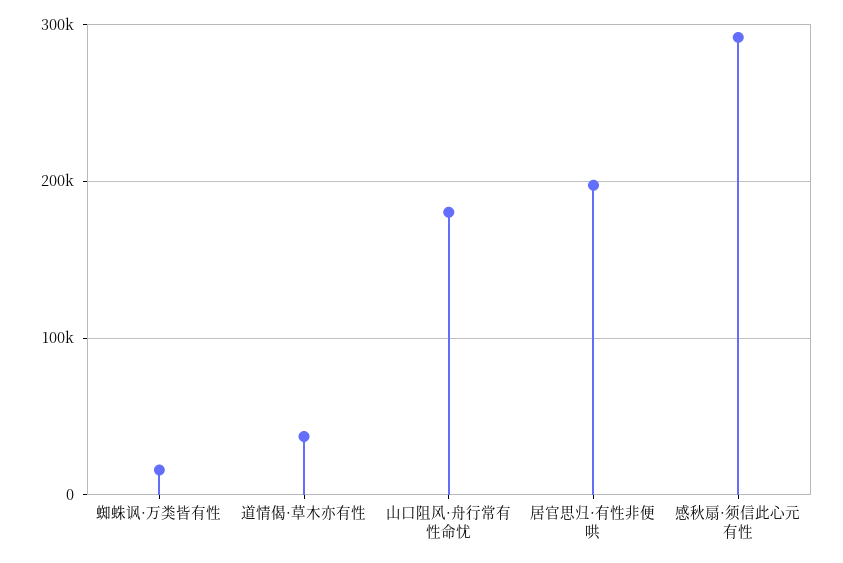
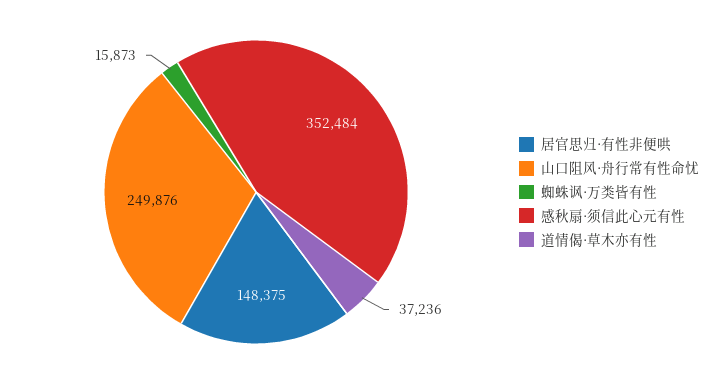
  {
    "蜘蛛讽·万类皆有性": 15873,
    "道情偈·草木亦有性": 37236,
-   "山口阻风·舟行常有性命忧": 180000,
+   "山口阻风·舟行常有性命忧": 249876,
-   "居官思归·有性非便哄": 200000,
+   "居官思归·有性非便哄": 148375,
-   "感秋扇·须信此心元有性": 290000
+   "感秋扇·须信此心元有性": 352484
  }

